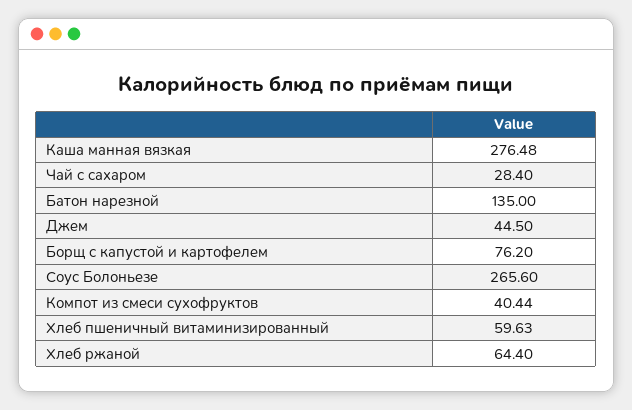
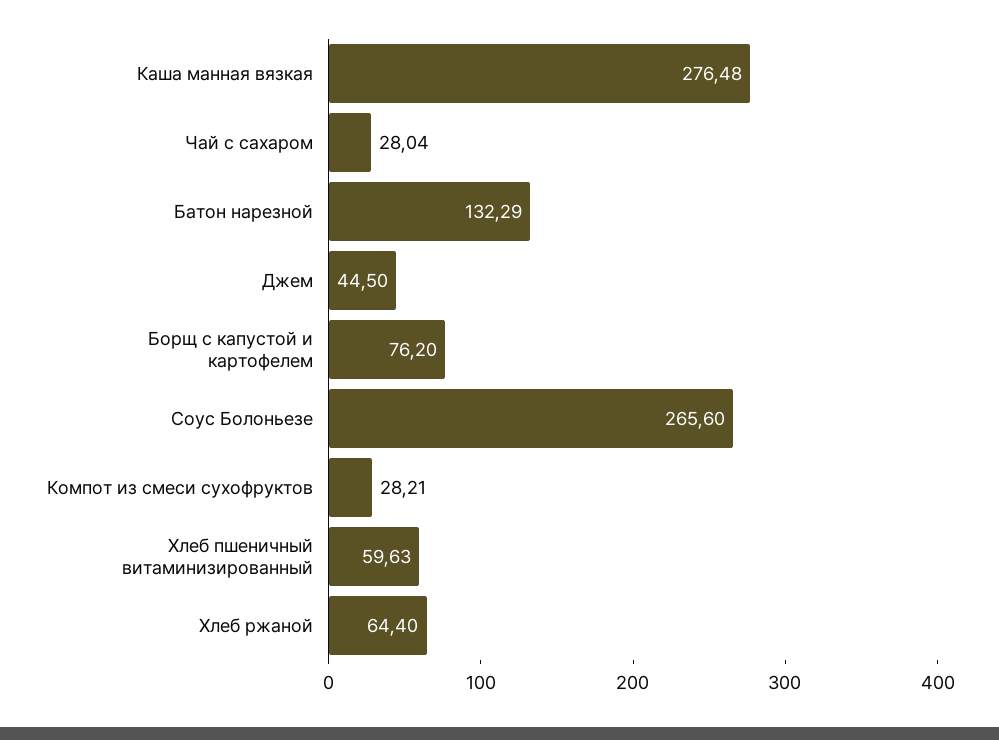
  {
    "Каша манная вязкая": 276.48,
-   "Чай с сахаром": 28.4,
+   "Чай с сахаром": 28.04,
-   "Батон нарезной": 135,
+   "Батон нарезной": 132.29,
    "Джем": 44.5,
    "Борщ с капустой и картофелем": 76.2,
    "Соус Болоньезе": 265.6,
-   "Компот из смеси сухофруктов": 40.44,
+   "Компот из смеси сухофруктов": 28.21,
    "Хлеб пшеничный витаминизированный": 59.63,
    "Хлеб ржаной": 64.4
  }

